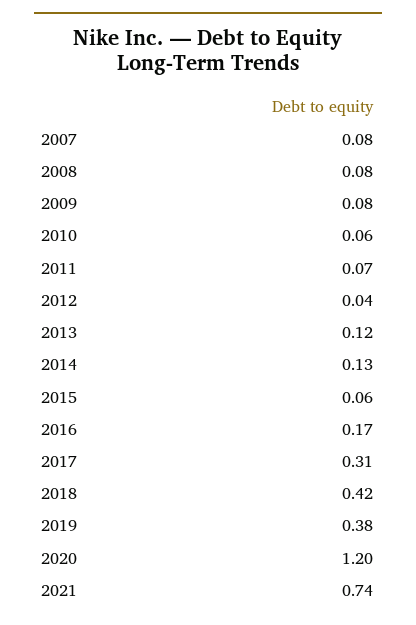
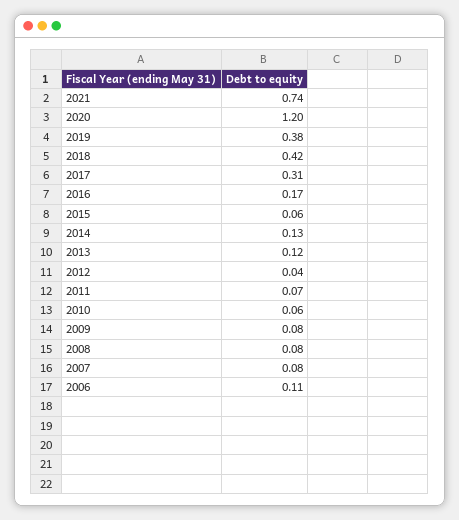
  {
    "2007": 0.08,
    "2008": 0.08,
    "2009": 0.08,
    "2010": 0.06,
    "2011": 0.07,
    "2012": 0.04,
    "2013": 0.12,
    "2014": 0.13,
    "2015": 0.06,
    "2016": 0.17,
    "2017": 0.31,
    "2018": 0.42,
    "2019": 0.38,
    "2020": 1.2,
-   "2021": 0.74
+   "2021": 0.74,
+   "2006": 0.11
  }

